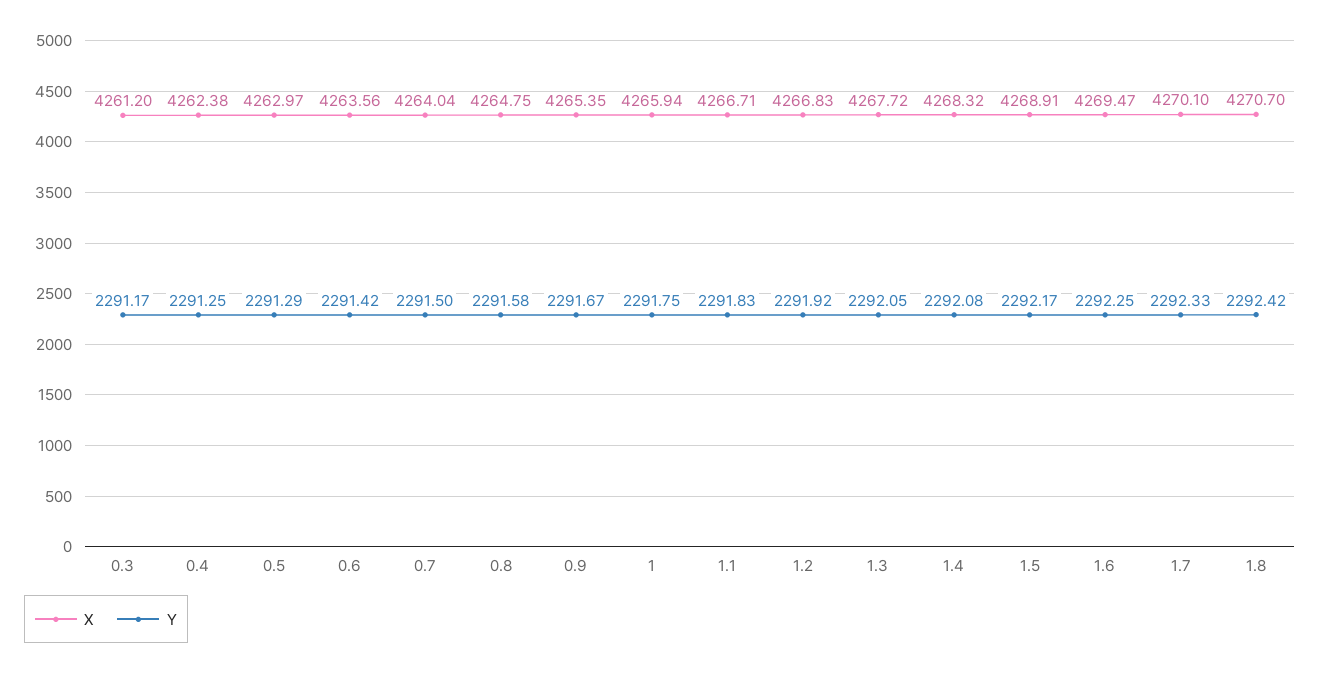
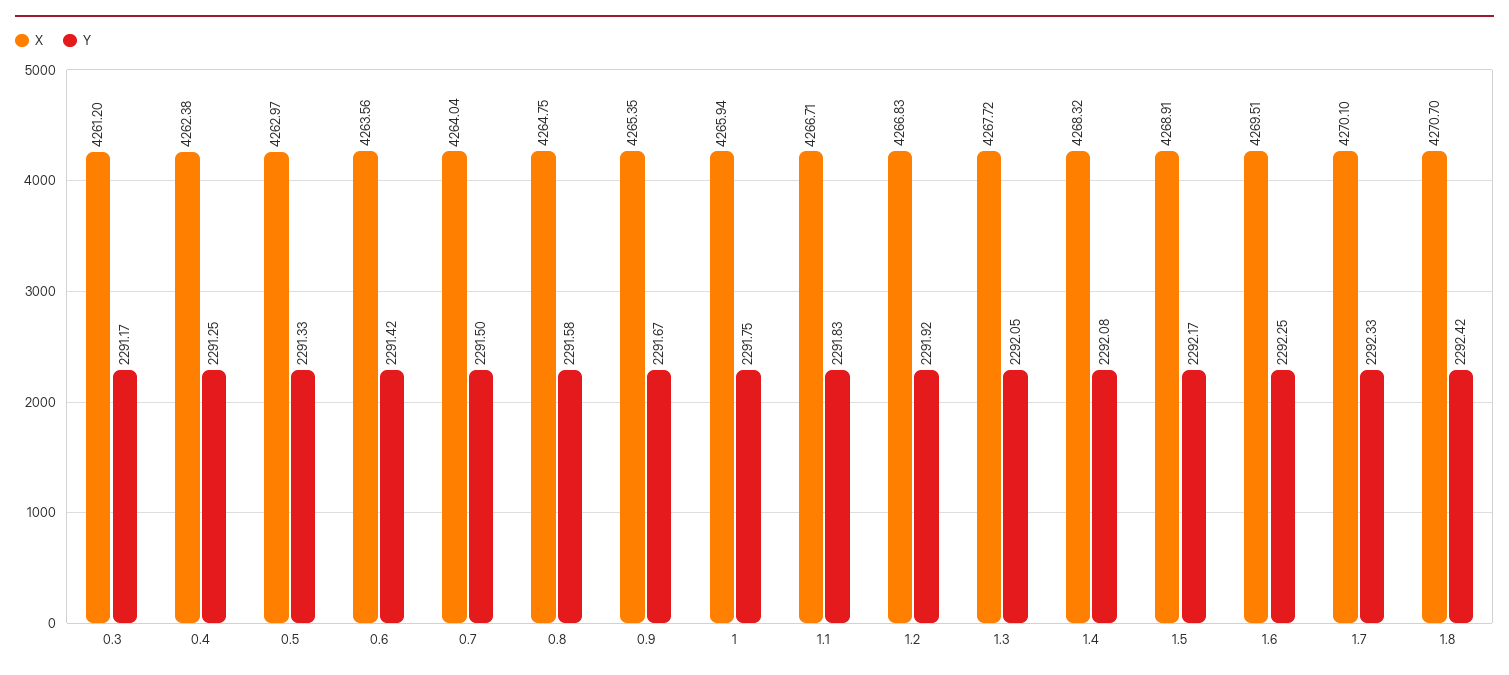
  {
    "X": {
      "0.3": 4261.2,
      "0.4": 4262.38,
      "0.5": 4262.97,
      "0.6": 4263.56,
      "0.7": 4264.04,
      "0.8": 4264.75,
      "0.9": 4265.35,
      "1": 4265.94,
      "1.1": 4266.71,
      "1.2": 4266.83,
      "1.3": 4267.72,
      "1.4": 4268.32,
      "1.5": 4268.91,
-     "1.6": 4269.47,
+     "1.6": 4269.51,
      "1.7": 4270.1,
      "1.8": 4270.7
    },
    "Y": {
      "0.3": 2291.17,
      "0.4": 2291.25,
-     "0.5": 2291.29,
+     "0.5": 2291.33,
      "0.6": 2291.42,
      "0.7": 2291.5,
      "0.8": 2291.58,
      "0.9": 2291.67,
      "1": 2291.75,
      "1.1": 2291.83,
      "1.2": 2291.92,
      "1.3": 2292.05,
      "1.4": 2292.08,
      "1.5": 2292.17,
      "1.6": 2292.25,
      "1.7": 2292.33,
      "1.8": 2292.42
    }
  }

